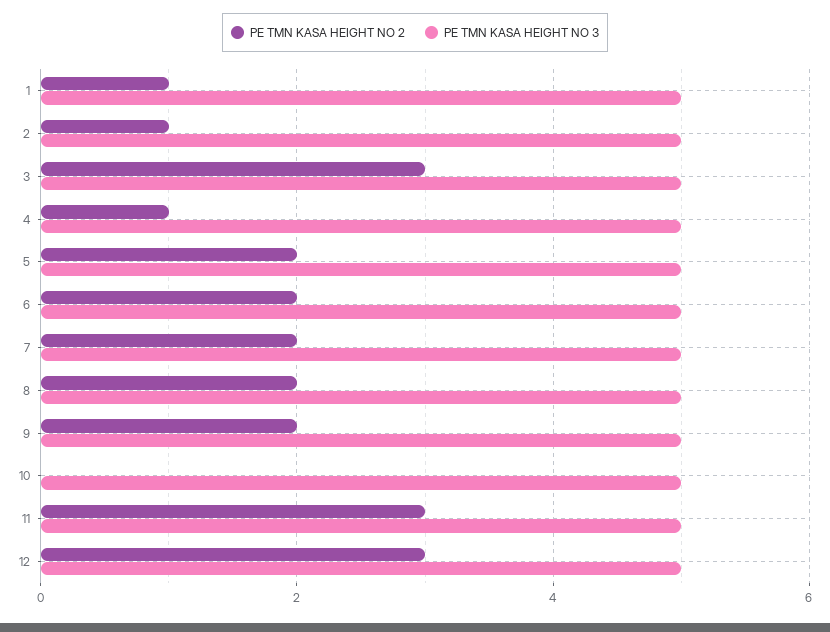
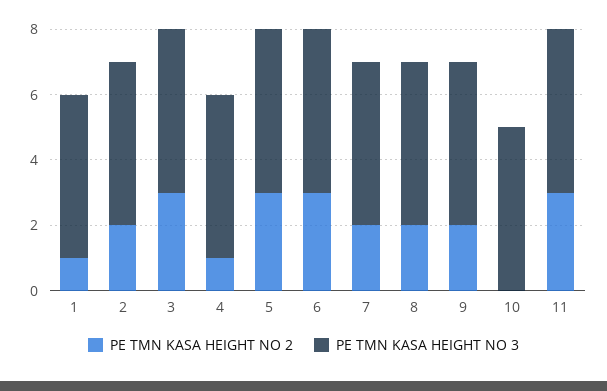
  {
    "PE TMN KASA HEIGHT NO 2": {
      "1": 1,
-     "2": 1,
+     "2": 2,
      "3": 3,
      "4": 1,
-     "5": 2,
+     "5": 3,
-     "6": 2,
+     "6": 3,
      "7": 2,
      "8": 2,
      "9": 2,
      "10": 0,
-     "11": 3,
+     "11": 3
-     "12": 3
    },
    "PE TMN KASA HEIGHT NO 3": {
      "1": 5,
      "2": 5,
      "3": 5,
      "4": 5,
      "5": 5,
      "6": 5,
      "7": 5,
      "8": 5,
      "9": 5,
      "10": 5,
-     "11": 5,
+     "11": 5
-     "12": 5
    }
  }

